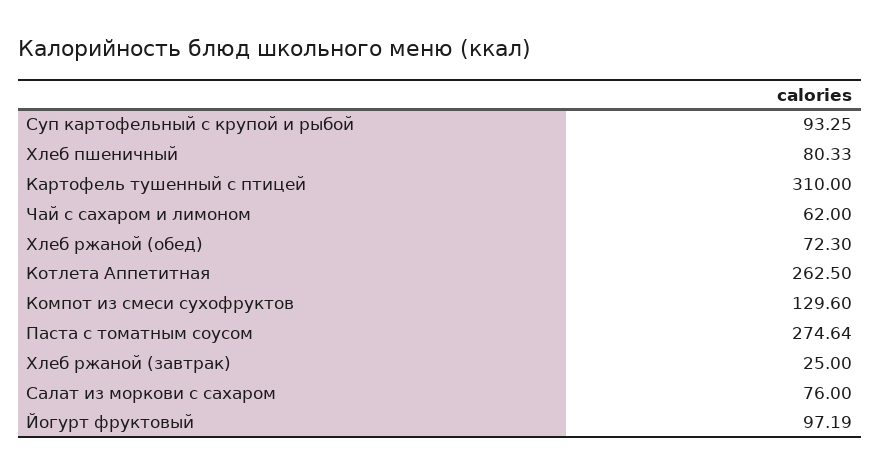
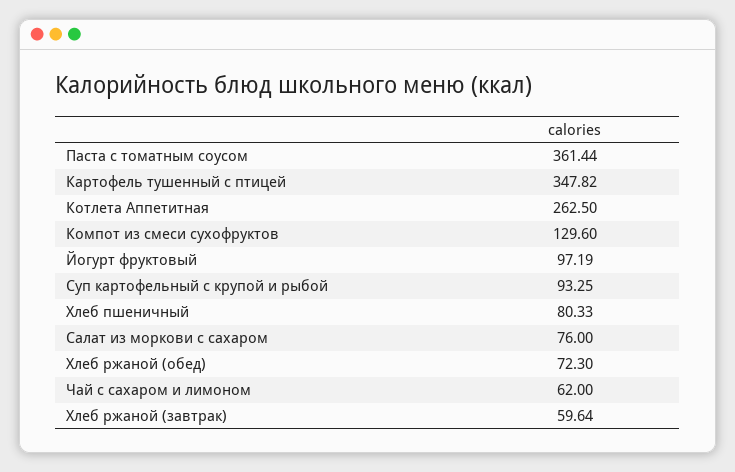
  {
    "Суп картофельный с крупой и рыбой": 93.25,
    "Хлеб пшеничный": 80.33,
-   "Картофель тушенный с птицей": 310,
+   "Картофель тушенный с птицей": 347.82,
    "Чай с сахаром и лимоном": 62,
    "Хлеб ржаной (обед)": 72.3,
    "Котлета Аппетитная": 262.5,
    "Компот из смеси сухофруктов": 129.6,
-   "Паста с томатным соусом": 274.64,
+   "Паста с томатным соусом": 361.44,
-   "Хлеб ржаной (завтрак)": 25,
+   "Хлеб ржаной (завтрак)": 59.64,
    "Салат из моркови с сахаром": 76,
    "Йогурт фруктовый": 97.19
  }

